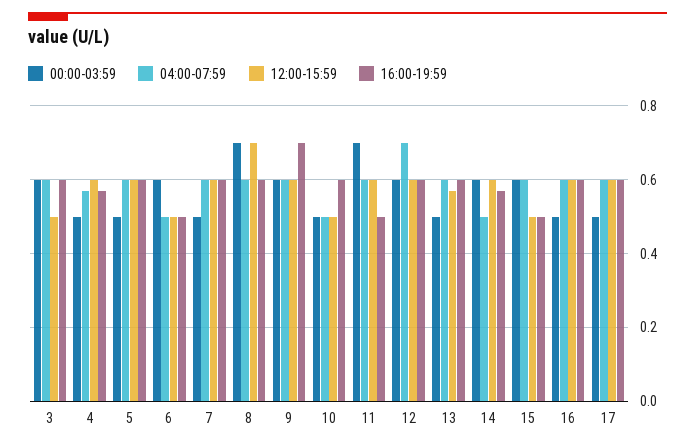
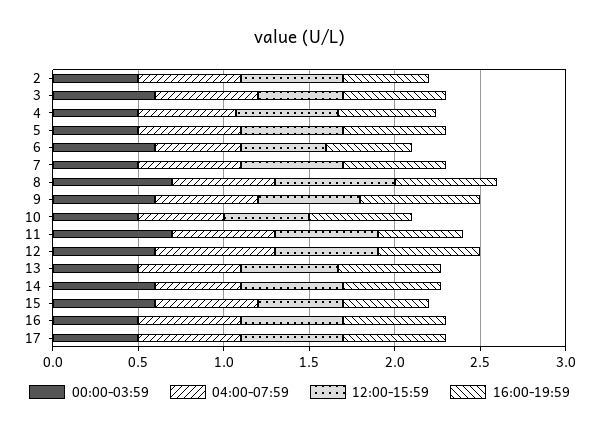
  {
    "00:00-03:59": {
      "3": 0.6,
      "4": 0.5,
      "5": 0.5,
      "6": 0.6,
      "7": 0.5,
      "8": 0.7,
      "9": 0.6,
      "10": 0.5,
      "11": 0.7,
      "12": 0.6,
      "13": 0.5,
      "14": 0.6,
      "15": 0.6,
      "16": 0.5,
-     "17": 0.5
+     "17": 0.5,
+     "2": 0.5
    },
    "04:00-07:59": {
      "3": 0.6,
      "4": 0.55,
      "5": 0.6,
      "6": 0.5,
      "7": 0.6,
      "8": 0.6,
      "9": 0.6,
      "10": 0.5,
      "11": 0.6,
      "12": 0.7,
      "13": 0.6,
      "14": 0.5,
      "15": 0.6,
      "16": 0.6,
-     "17": 0.6
+     "17": 0.6,
+     "2": 0.6
    },
    "12:00-15:59": {
      "3": 0.5,
      "4": 0.6,
      "5": 0.6,
      "6": 0.5,
      "7": 0.6,
      "8": 0.7,
      "9": 0.6,
      "10": 0.5,
      "11": 0.6,
      "12": 0.6,
      "13": 0.55,
      "14": 0.6,
      "15": 0.5,
      "16": 0.6,
-     "17": 0.6
+     "17": 0.6,
+     "2": 0.6
    },
    "16:00-19:59": {
      "3": 0.6,
      "4": 0.55,
      "5": 0.6,
      "6": 0.5,
      "7": 0.6,
      "8": 0.6,
      "9": 0.7,
      "10": 0.6,
      "11": 0.5,
      "12": 0.6,
      "13": 0.6,
      "14": 0.55,
      "15": 0.5,
      "16": 0.6,
-     "17": 0.6
+     "17": 0.6,
+     "2": 0.5
    }
  }

